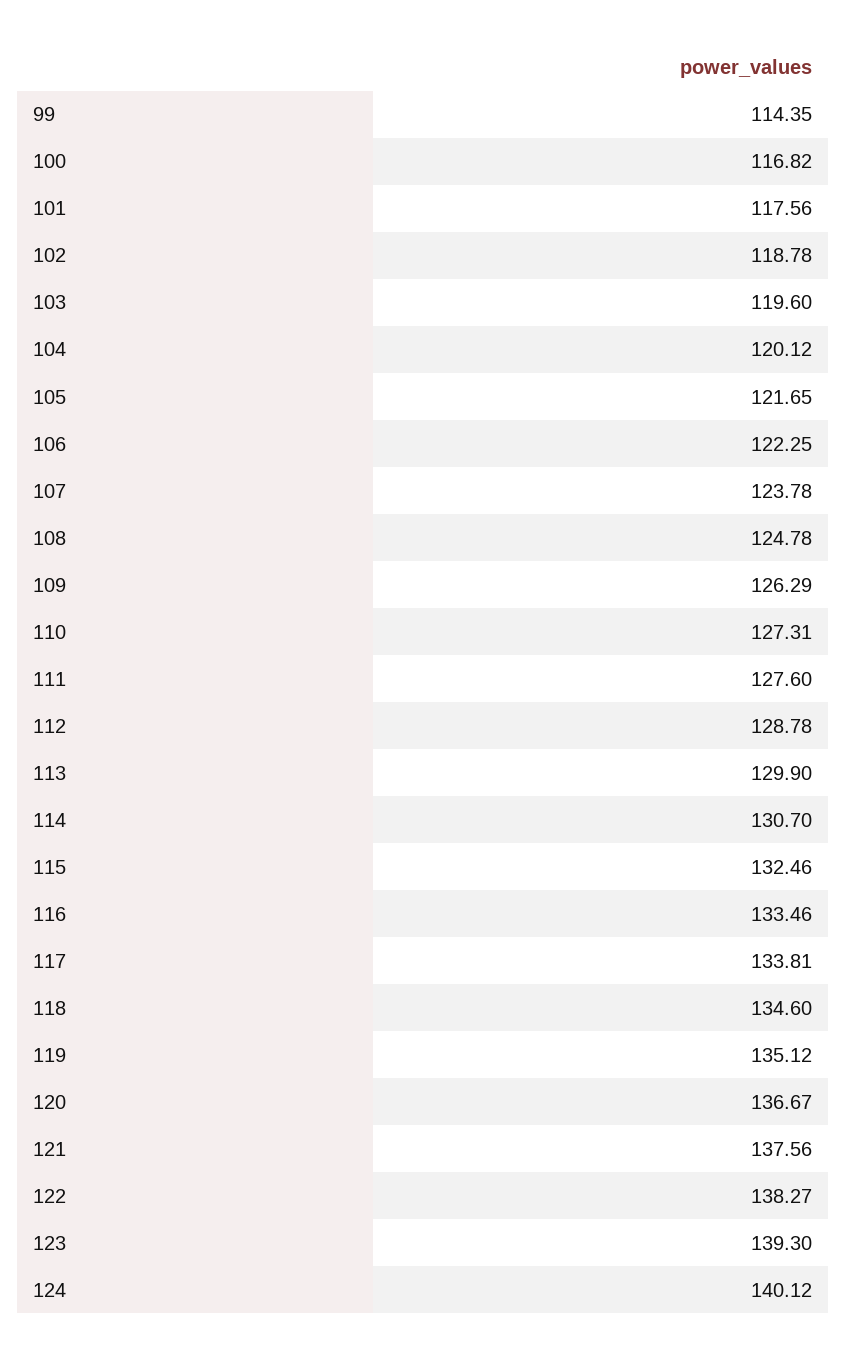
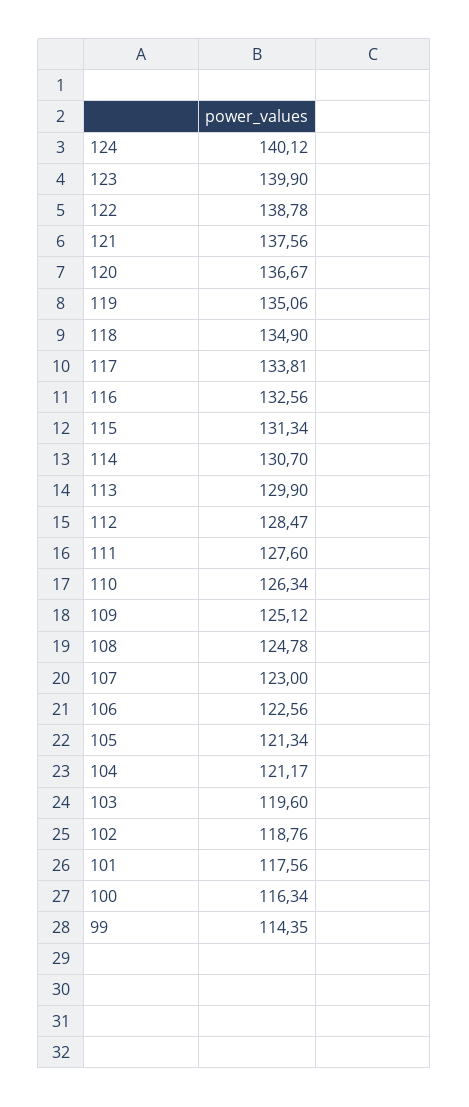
  {
    "99": 114.35,
-   "100": 116.82,
+   "100": 116.34,
    "101": 117.56,
-   "102": 118.78,
+   "102": 118.76,
    "103": 119.6,
-   "104": 120.12,
+   "104": 121.17,
-   "105": 121.65,
+   "105": 121.34,
-   "106": 122.25,
+   "106": 122.56,
-   "107": 123.78,
+   "107": 123,
    "108": 124.78,
-   "109": 126.29,
+   "109": 125.12,
-   "110": 127.31,
+   "110": 126.34,
    "111": 127.6,
-   "112": 128.78,
+   "112": 128.47,
    "113": 129.9,
    "114": 130.7,
-   "115": 132.46,
+   "115": 131.34,
-   "116": 133.46,
+   "116": 132.56,
    "117": 133.81,
-   "118": 134.6,
+   "118": 134.9,
-   "119": 135.12,
+   "119": 135.06,
    "120": 136.67,
    "121": 137.56,
-   "122": 138.27,
+   "122": 138.78,
-   "123": 139.3,
+   "123": 139.9,
    "124": 140.12
  }

